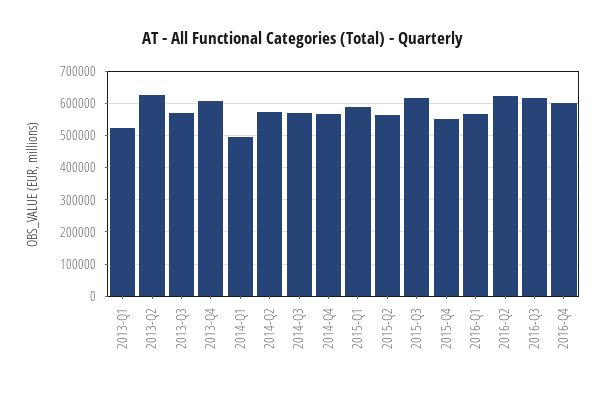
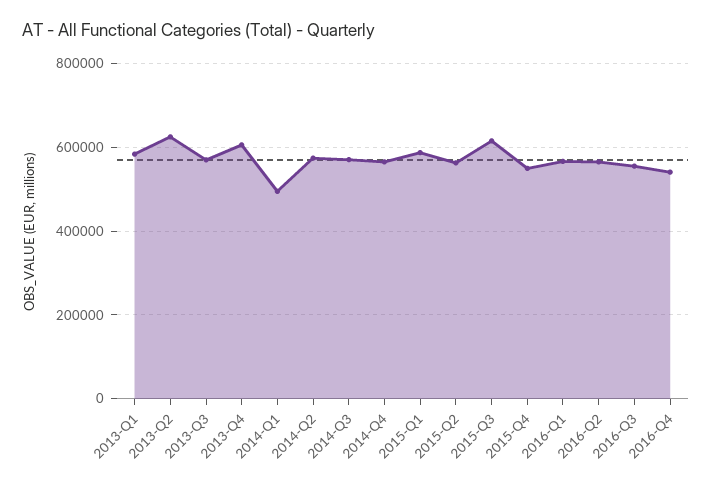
  {
-   "2013-Q1": 520000,
+   "2013-Q1": 580000,
    "2013-Q2": 620000,
    "2013-Q3": 560000,
    "2013-Q4": 600000,
    "2014-Q1": 500000,
    "2014-Q2": 580000,
    "2014-Q3": 580000,
    "2014-Q4": 560000,
    "2015-Q1": 580000,
    "2015-Q2": 560000,
    "2015-Q3": 620000,
    "2015-Q4": 540000,
    "2016-Q1": 560000,
-   "2016-Q2": 620000,
+   "2016-Q2": 560000,
-   "2016-Q3": 620000,
+   "2016-Q3": 560000,
-   "2016-Q4": 600000
+   "2016-Q4": 540000
  }

